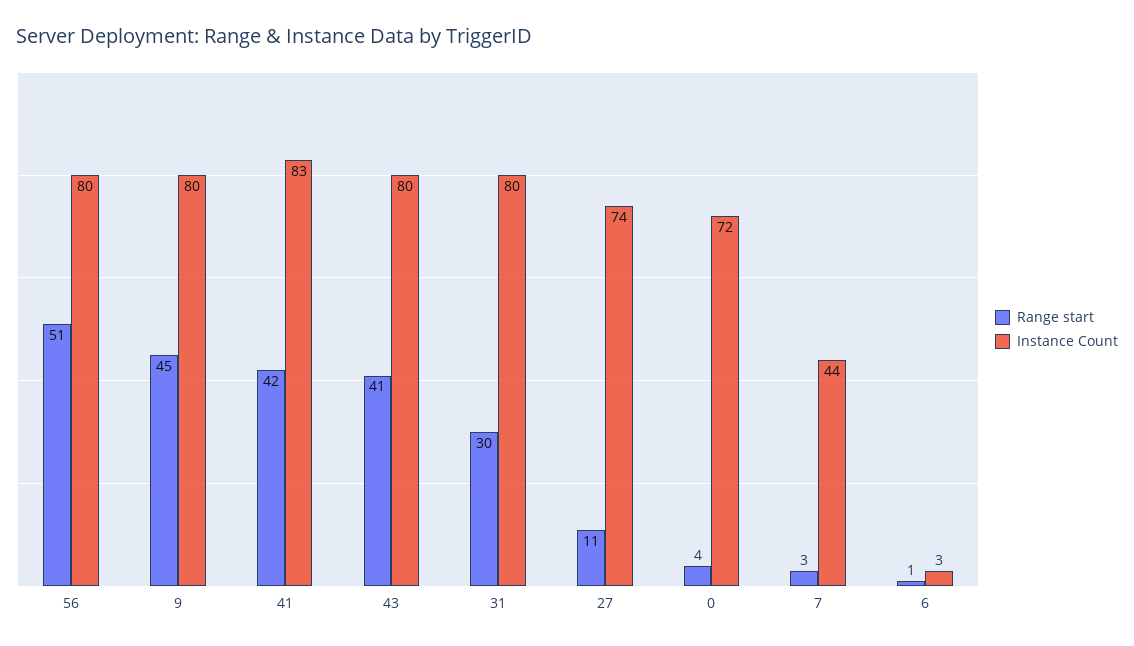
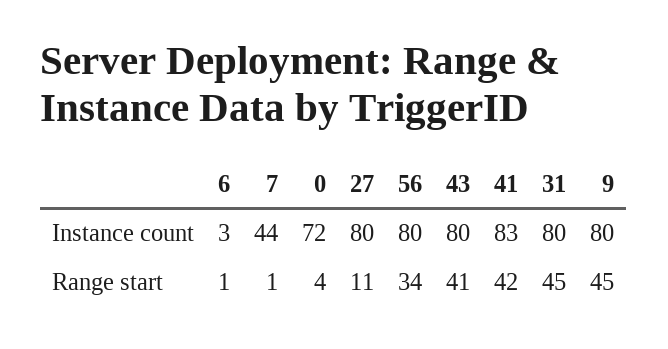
  {
    "Range start": {
-     "56": 51,
+     "56": 34,
      "9": 45,
      "41": 42,
      "43": 41,
-     "31": 30,
+     "31": 45,
      "27": 11,
      "0": 4,
-     "7": 3,
+     "7": 1,
      "6": 1
    },
    "Instance Count": {
      "56": 80,
      "9": 80,
      "41": 83,
      "43": 80,
      "31": 80,
-     "27": 74,
+     "27": 80,
      "0": 72,
      "7": 44,
      "6": 3
    }
  }

